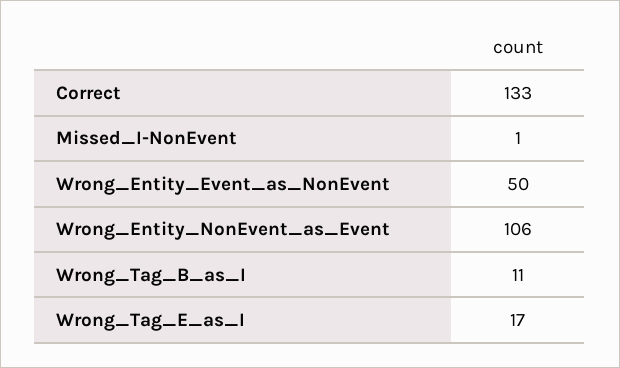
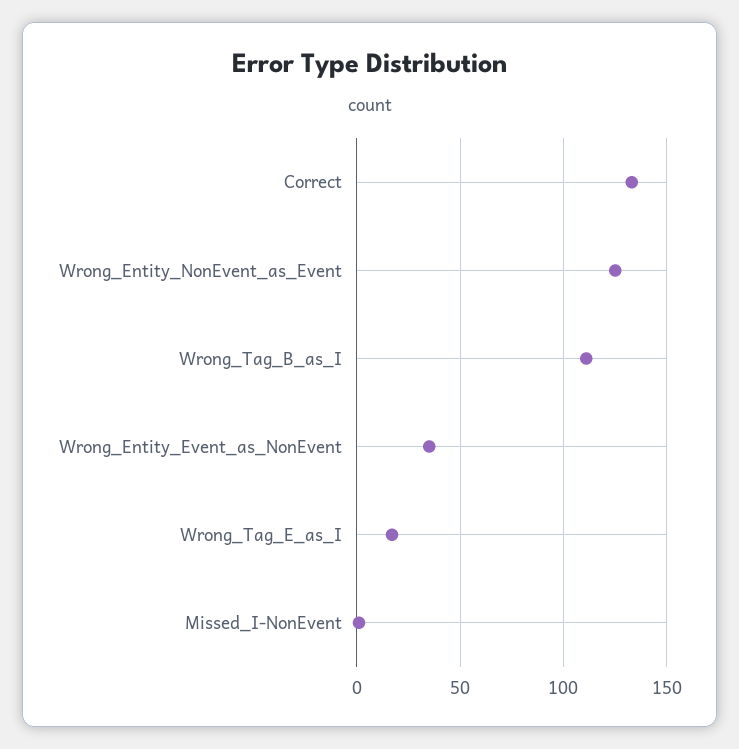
  {
    "Correct": 133,
    "Missed_I-NonEvent": 1,
-   "Wrong_Entity_Event_as_NonEvent": 50,
+   "Wrong_Entity_Event_as_NonEvent": 35,
-   "Wrong_Entity_NonEvent_as_Event": 106,
+   "Wrong_Entity_NonEvent_as_Event": 125,
-   "Wrong_Tag_B_as_I": 11,
+   "Wrong_Tag_B_as_I": 110,
    "Wrong_Tag_E_as_I": 17
  }

